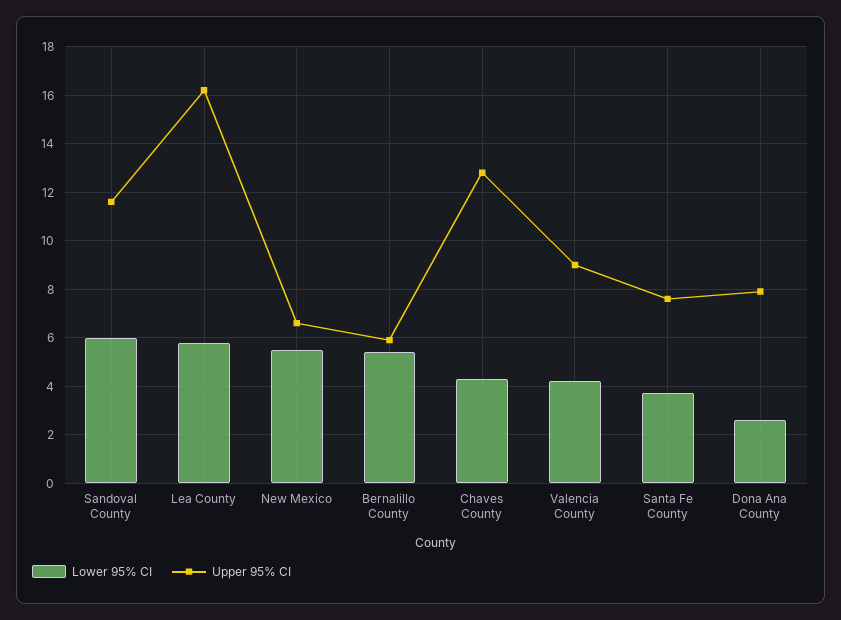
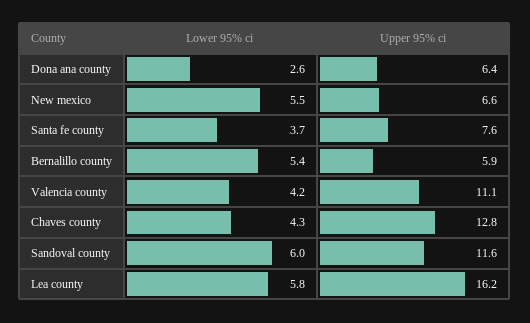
  {
    "Lower 95% CI": {
      "Sandoval County": 6,
      "Lea County": 5.8,
      "New Mexico": 5.5,
      "Bernalillo County": 5.4,
      "Chaves County": 4.3,
      "Valencia County": 4.2,
      "Santa Fe County": 3.7,
      "Dona Ana County": 2.6
    },
    "Upper 95% CI": {
      "Sandoval County": 11.6,
      "Lea County": 16.2,
      "New Mexico": 6.6,
      "Bernalillo County": 5.9,
      "Chaves County": 12.8,
-     "Valencia County": 9,
+     "Valencia County": 11.1,
      "Santa Fe County": 7.6,
-     "Dona Ana County": 8
+     "Dona Ana County": 6.4
    }
  }

